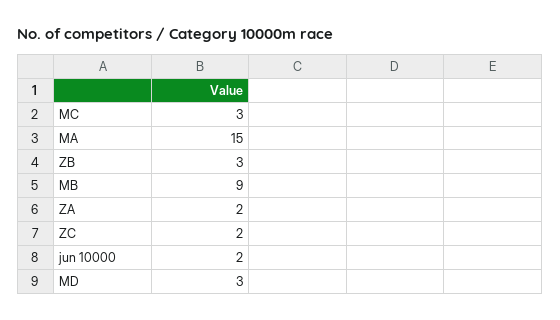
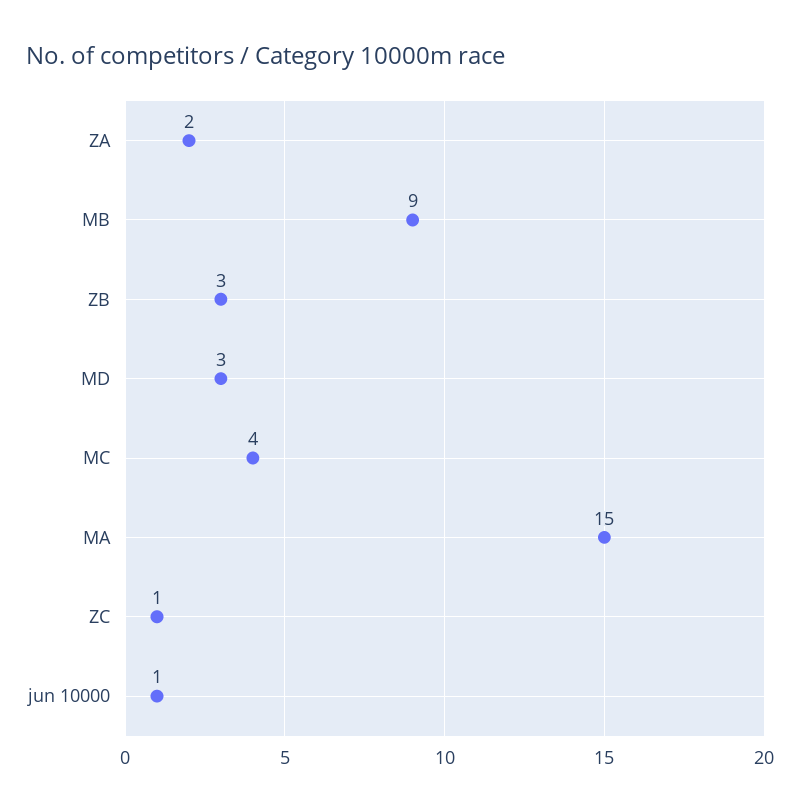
  {
-   "MC": 3,
+   "MC": 4,
    "MA": 15,
    "ZB": 3,
    "MB": 9,
    "ZA": 2,
-   "ZC": 2,
+   "ZC": 1,
-   "jun 10000": 2,
+   "jun 10000": 1,
    "MD": 3
  }

